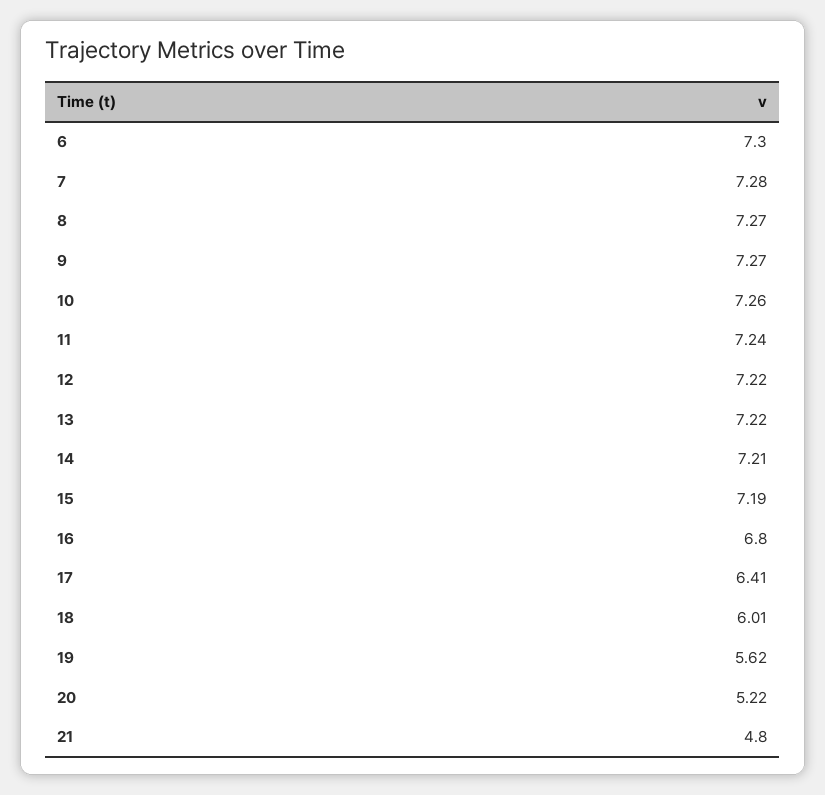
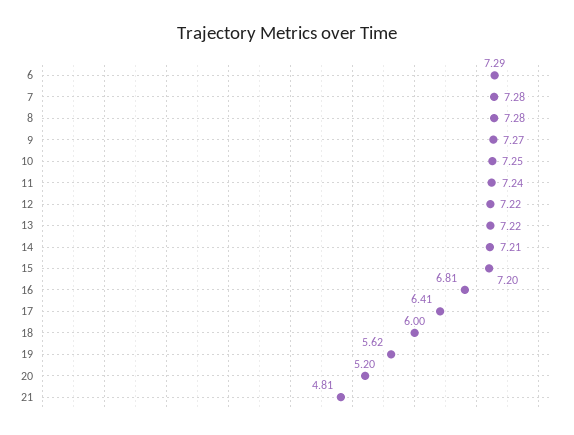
  {
-   "6": 7.3,
+   "6": 7.29,
    "7": 7.28,
-   "8": 7.27,
+   "8": 7.28,
    "9": 7.27,
-   "10": 7.26,
+   "10": 7.25,
    "11": 7.24,
    "12": 7.22,
    "13": 7.22,
    "14": 7.21,
-   "15": 7.19,
+   "15": 7.2,
-   "16": 6.8,
+   "16": 6.81,
    "17": 6.41,
-   "18": 6.01,
+   "18": 6,
    "19": 5.62,
-   "20": 5.22,
+   "20": 5.2,
-   "21": 4.8
+   "21": 4.81
  }

